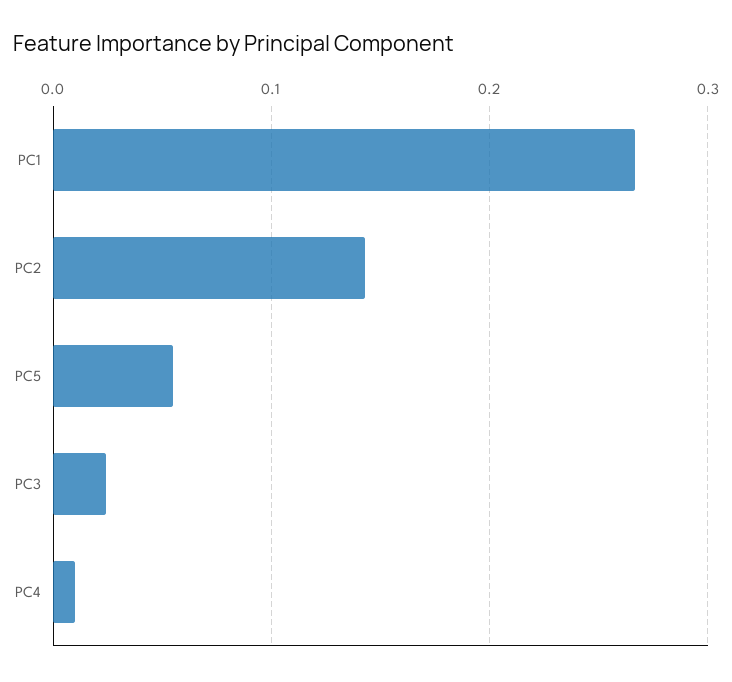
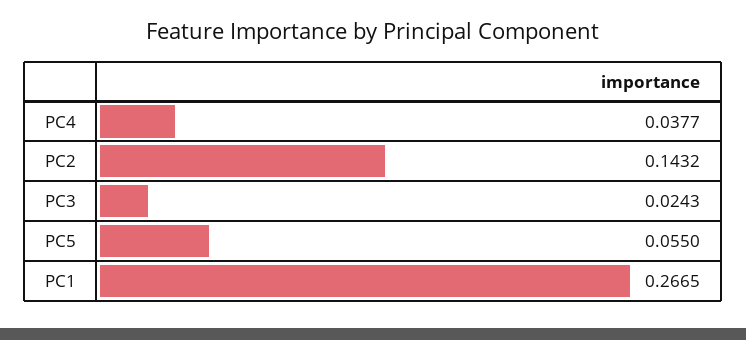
  {
    "PC1": 0.2665,
    "PC2": 0.1432,
    "PC5": 0.055,
    "PC3": 0.0243,
-   "PC4": 0.01
+   "PC4": 0.0377
  }

